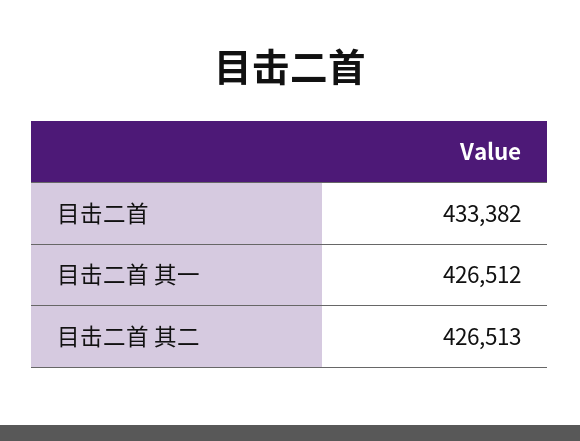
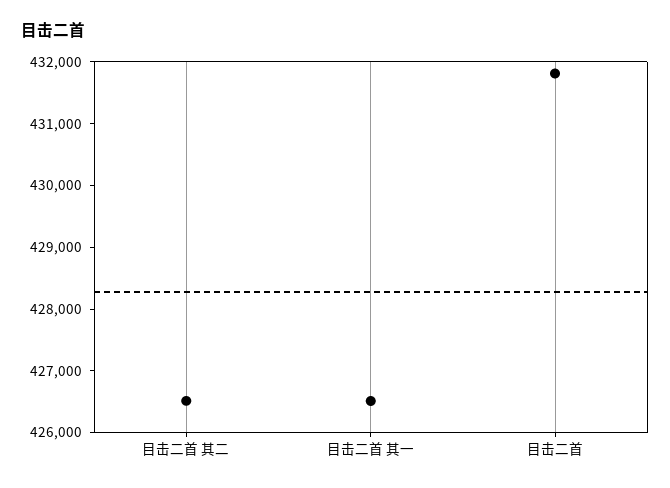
  {
-   "目击二首": 433382,
+   "目击二首": 431800,
    "目击二首 其一": 426512,
    "目击二首 其二": 426513
  }

